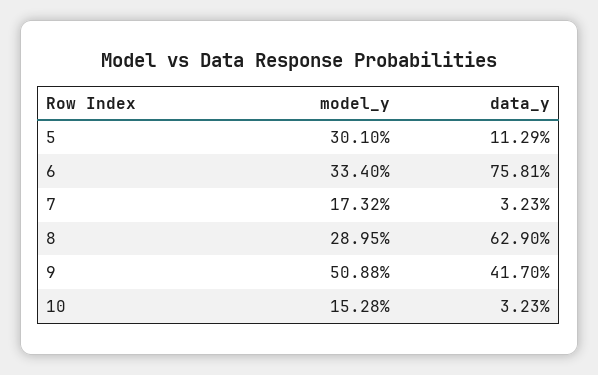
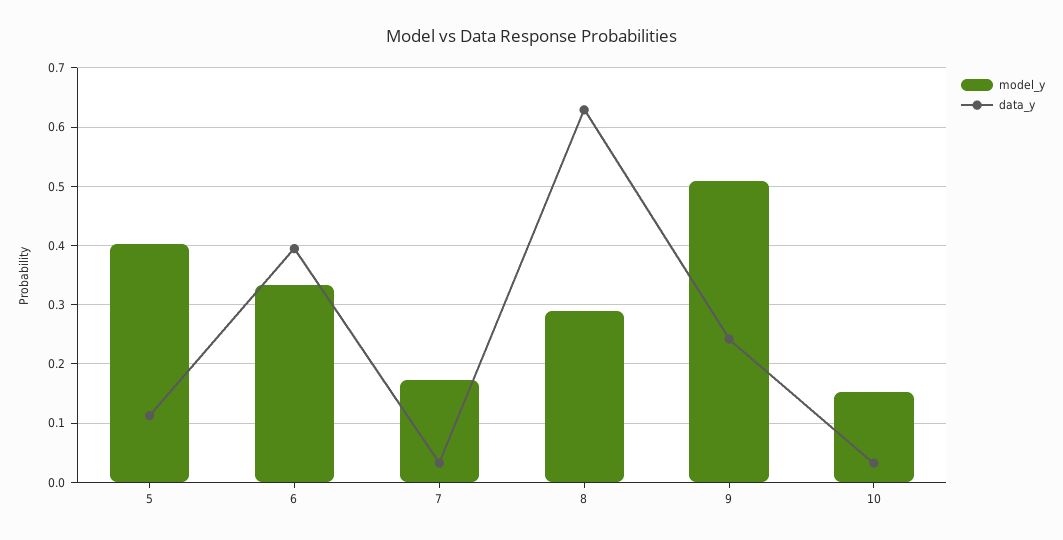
  {
    "model_y": {
-     "5": 0.301,
+     "5": 0.4,
      "6": 0.334,
      "7": 0.1732,
      "8": 0.2895,
      "9": 0.5088,
      "10": 0.1528
    },
    "data_y": {
      "5": 0.1129,
-     "6": 0.7581,
+     "6": 0.4,
      "7": 0.0323,
      "8": 0.629,
-     "9": 0.417,
+     "9": 0.24,
      "10": 0.0323
    }
  }

